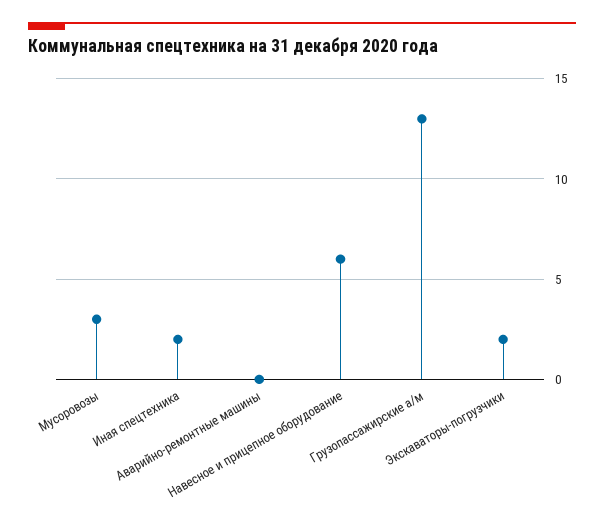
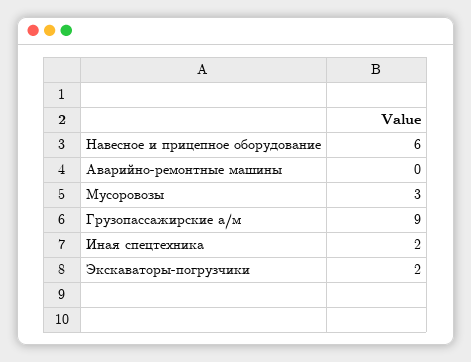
  {
    "Мусоровозы": 3,
    "Иная спецтехника": 2,
    "Аварийно-ремонтные машины": 0,
    "Навесное и прицепное оборудование": 6,
-   "Грузопассажирские а/м": 13,
+   "Грузопассажирские а/м": 9,
    "Экскаваторы-погрузчики": 2
  }

